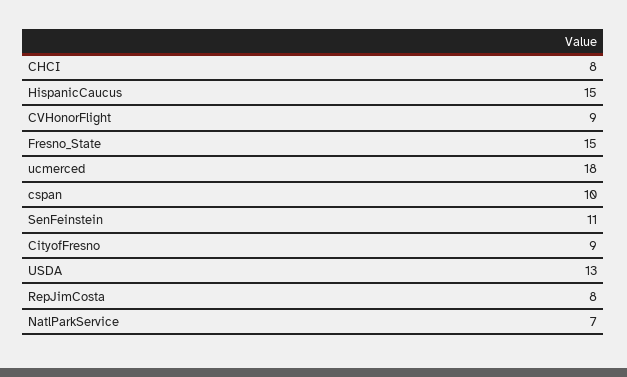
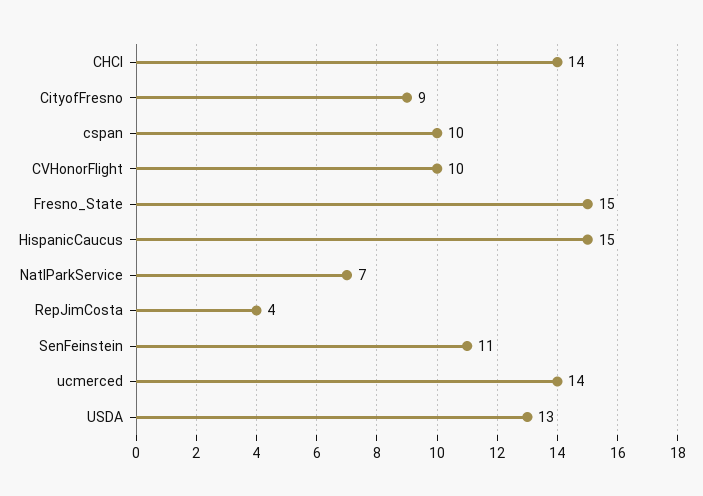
  {
-   "CHCI": 8,
+   "CHCI": 14,
    "HispanicCaucus": 15,
-   "CVHonorFlight": 9,
+   "CVHonorFlight": 10,
    "Fresno_State": 15,
-   "ucmerced": 18,
+   "ucmerced": 14,
    "cspan": 10,
    "SenFeinstein": 11,
    "CityofFresno": 9,
    "USDA": 13,
-   "RepJimCosta": 8,
+   "RepJimCosta": 4,
    "NatlParkService": 7
  }

